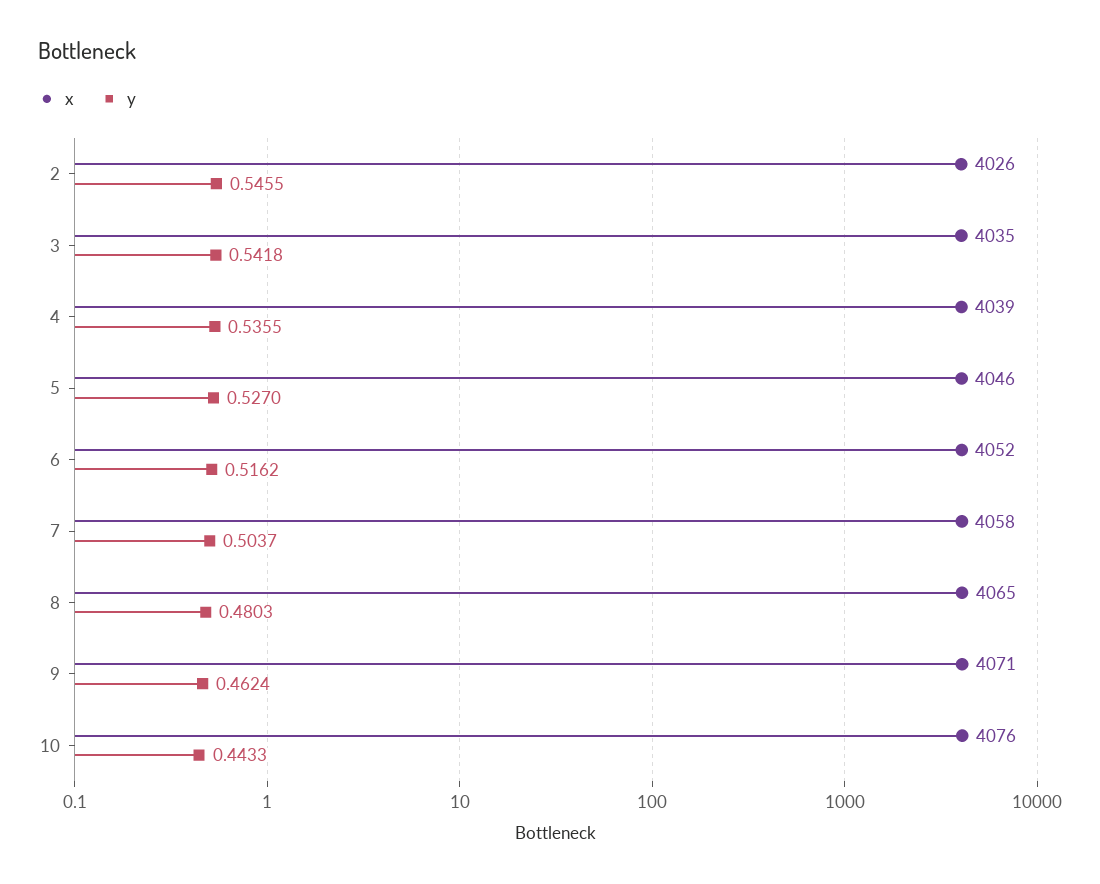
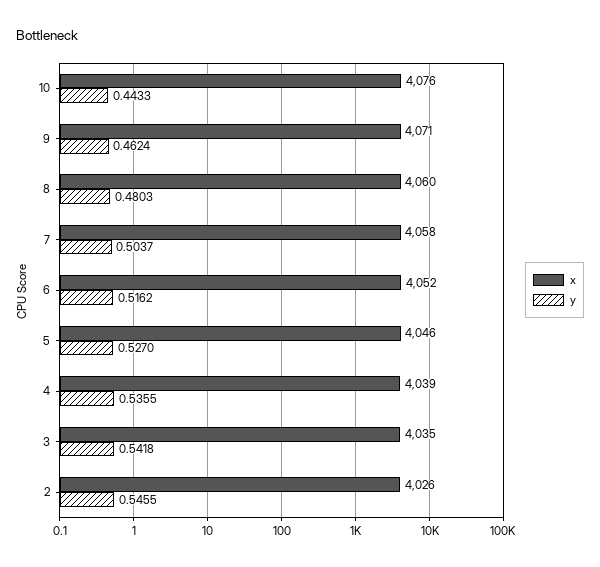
  {
    "x": {
      "2": 4026,
      "3": 4035,
      "4": 4039,
      "5": 4046,
      "6": 4052,
      "7": 4058,
-     "8": 4065,
+     "8": 4060,
      "9": 4071,
      "10": 4076
    },
    "y": {
      "2": 0.5455,
      "3": 0.5418,
      "4": 0.5355,
      "5": 0.527,
      "6": 0.5162,
      "7": 0.5037,
      "8": 0.4803,
      "9": 0.4624,
      "10": 0.4433
    }
  }

